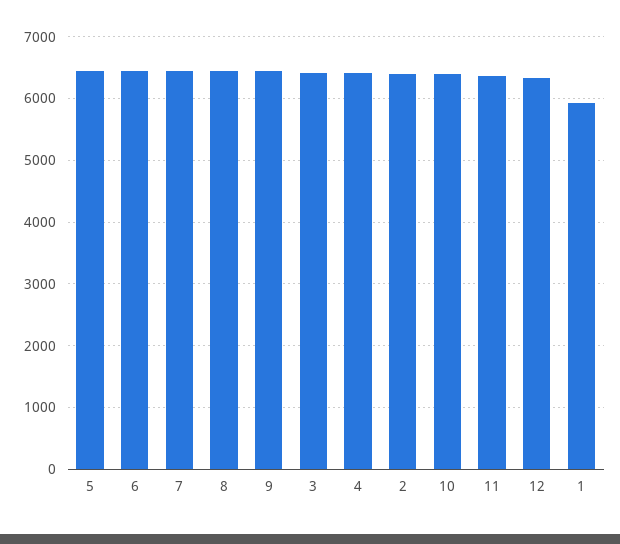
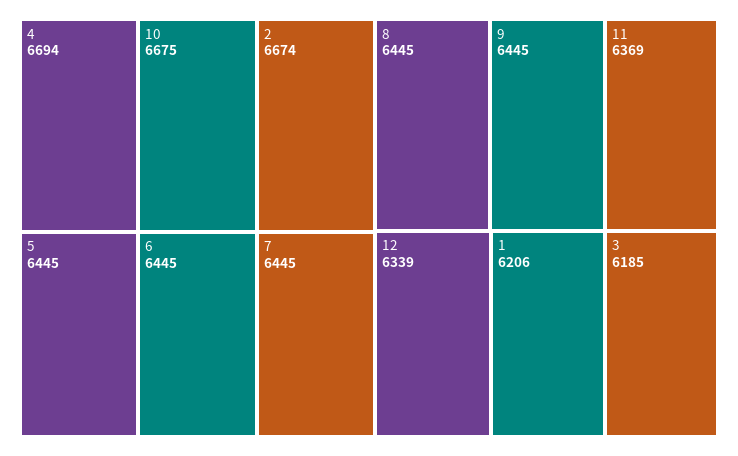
  {
    "5": 6445,
    "6": 6445,
    "7": 6445,
    "8": 6445,
    "9": 6445,
-   "3": 6400,
+   "3": 6185,
-   "4": 6400,
+   "4": 6694,
-   "2": 6400,
+   "2": 6674,
-   "10": 6400,
+   "10": 6675,
    "11": 6369,
    "12": 6339,
-   "1": 5900
+   "1": 6206
  }

